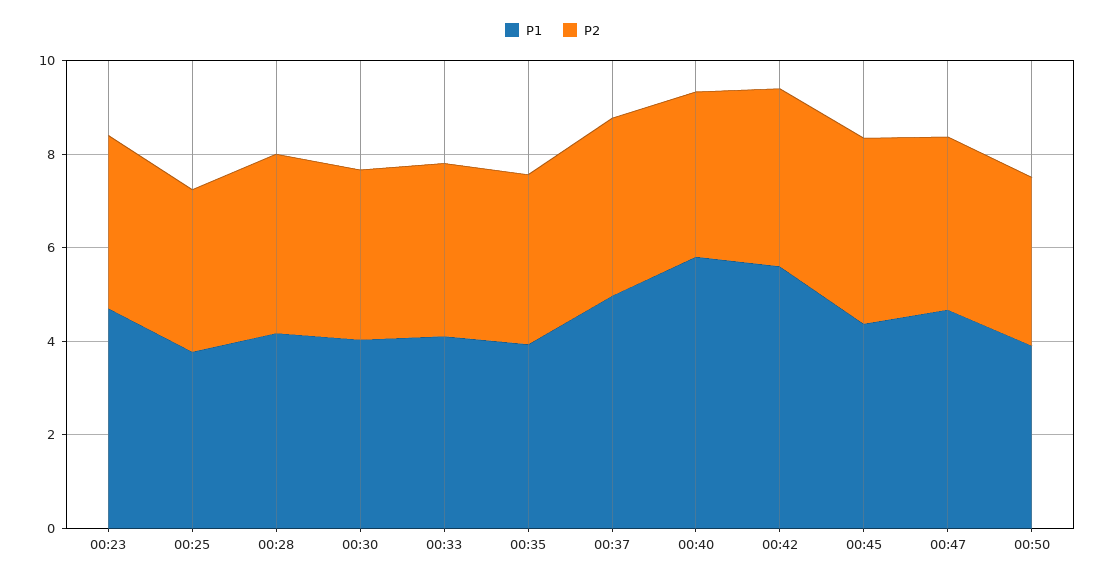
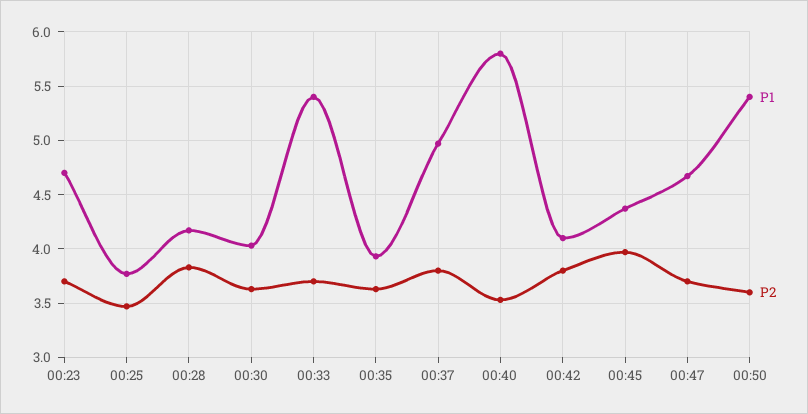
  {
    "P1": {
      "00:23": 4.7,
      "00:25": 3.8,
      "00:28": 4.2,
      "00:30": 4,
-     "00:33": 4,
+     "00:33": 5.4,
      "00:35": 3.9,
      "00:37": 5,
      "00:40": 5.8,
-     "00:42": 5.5,
+     "00:42": 4.1,
      "00:45": 4.4,
      "00:47": 4.7,
-     "00:50": 4
+     "00:50": 5.4
    },
    "P2": {
      "00:23": 3.7,
      "00:25": 3.5,
      "00:28": 3.8,
      "00:30": 3.6,
      "00:33": 3.7,
      "00:35": 3.6,
      "00:37": 3.8,
      "00:40": 3.5,
      "00:42": 3.8,
      "00:45": 4,
      "00:47": 3.7,
      "00:50": 3.6
    }
  }

